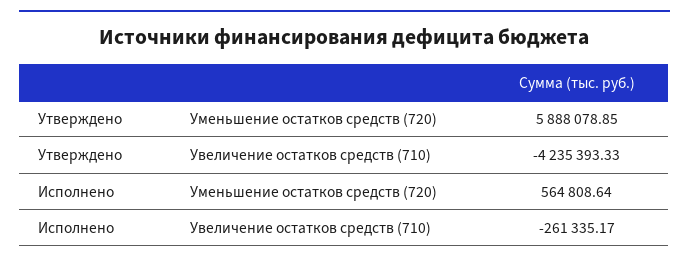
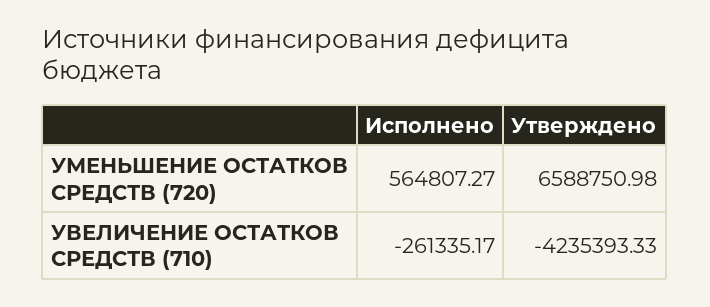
  {
    "Утверждено": {
-     "Уменьшение остатков средств (720)": 5888078.85,
+     "Уменьшение остатков средств (720)": 6588750.98,
      "Увеличение остатков средств (710)": -4235393.33
    },
    "Исполнено": {
-     "Уменьшение остатков средств (720)": 564808.64,
+     "Уменьшение остатков средств (720)": 564807.27,
      "Увеличение остатков средств (710)": -261335.17
    }
  }

